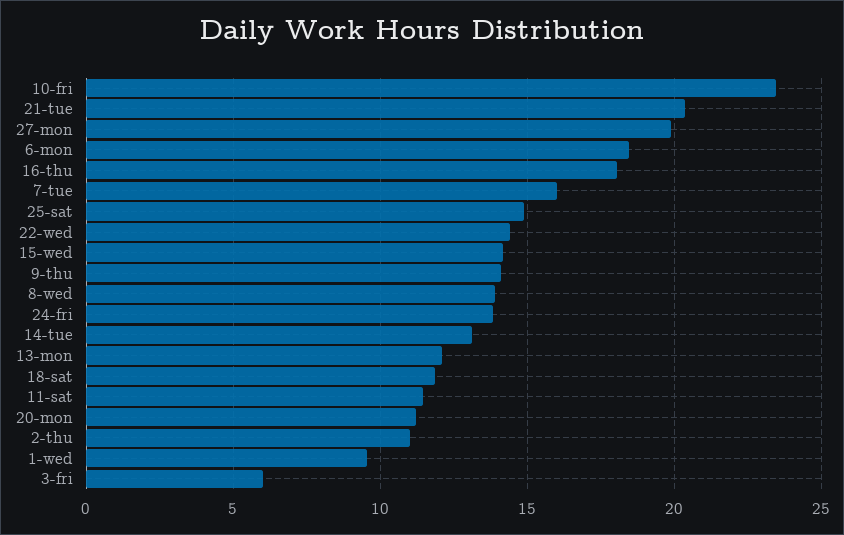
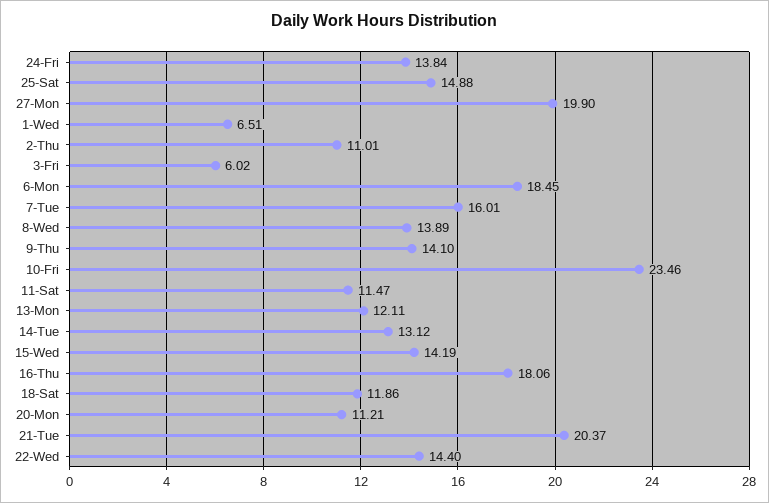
  {
    "10-fri": 23.46,
    "21-tue": 20.37,
    "27-mon": 19.9,
    "6-mon": 18.45,
    "16-thu": 18.06,
    "7-tue": 16.01,
    "25-sat": 14.88,
    "22-wed": 14.4,
    "15-wed": 14.19,
    "9-thu": 14.1,
    "8-wed": 13.89,
    "24-fri": 13.84,
    "14-tue": 13.12,
    "13-mon": 12.11,
    "18-sat": 11.86,
    "11-sat": 11.47,
    "20-mon": 11.21,
    "2-thu": 11.01,
-   "1-wed": 9.5,
+   "1-wed": 6.51,
    "3-fri": 6.02
  }

